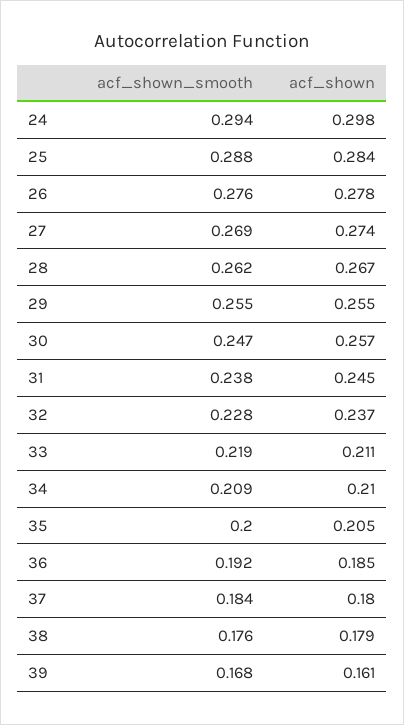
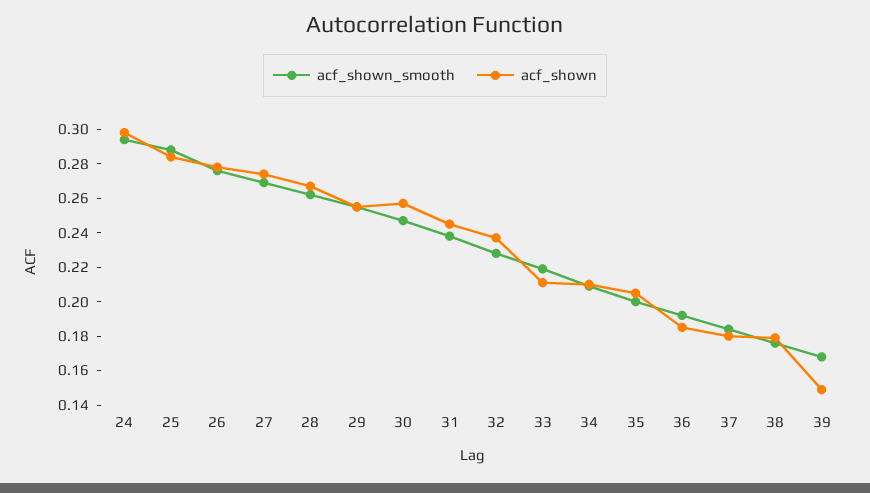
  {
    "acf_shown_smooth": {
      "24": 0.294,
      "25": 0.288,
      "26": 0.276,
      "27": 0.269,
      "28": 0.262,
      "29": 0.255,
      "30": 0.247,
      "31": 0.238,
      "32": 0.228,
      "33": 0.219,
      "34": 0.209,
      "35": 0.2,
      "36": 0.192,
      "37": 0.184,
      "38": 0.176,
      "39": 0.168
    },
    "acf_shown": {
      "24": 0.298,
      "25": 0.284,
      "26": 0.278,
      "27": 0.274,
      "28": 0.267,
      "29": 0.255,
      "30": 0.257,
      "31": 0.245,
      "32": 0.237,
      "33": 0.211,
      "34": 0.21,
      "35": 0.205,
      "36": 0.185,
      "37": 0.18,
      "38": 0.179,
-     "39": 0.161
+     "39": 0.15
    }
  }

